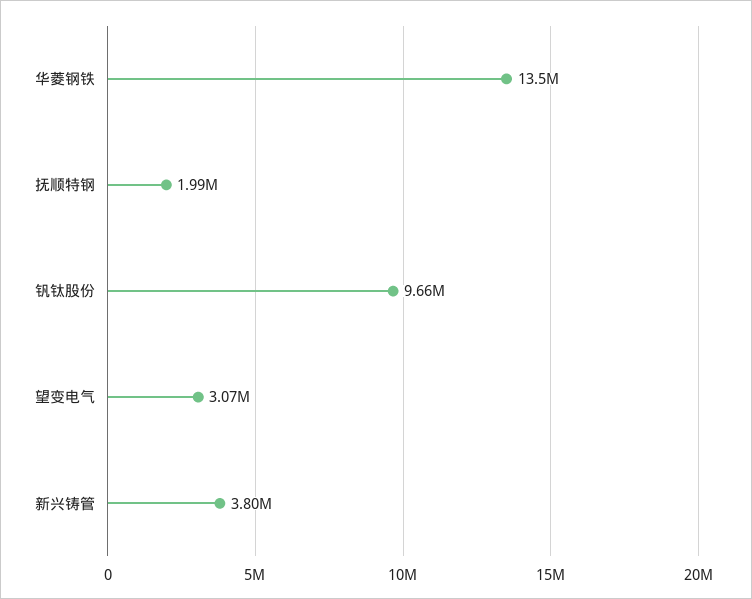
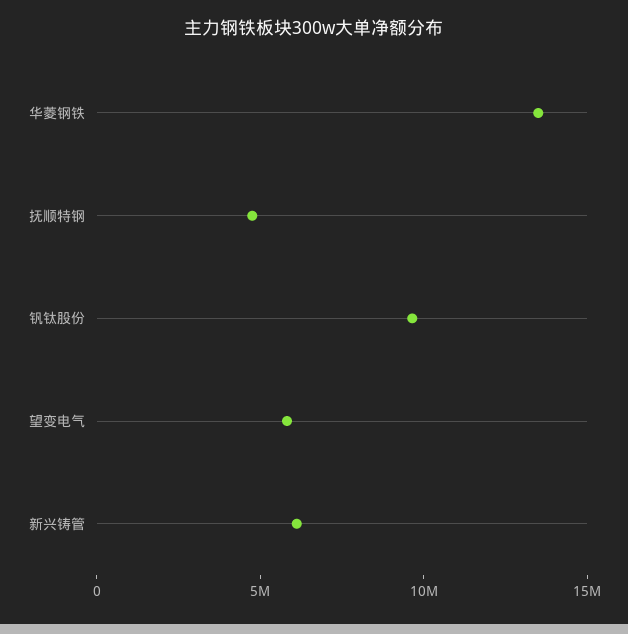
  {
    "华菱钢铁": 13500000,
-   "抚顺特钢": 1990000,
+   "抚顺特钢": 5000000,
    "钒钛股份": 9660000,
-   "望变电气": 3070000,
+   "望变电气": 6000000,
-   "新兴铸管": 3800000
+   "新兴铸管": 6000000
  }

